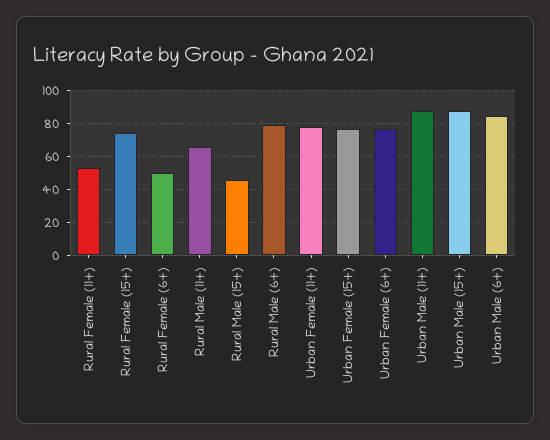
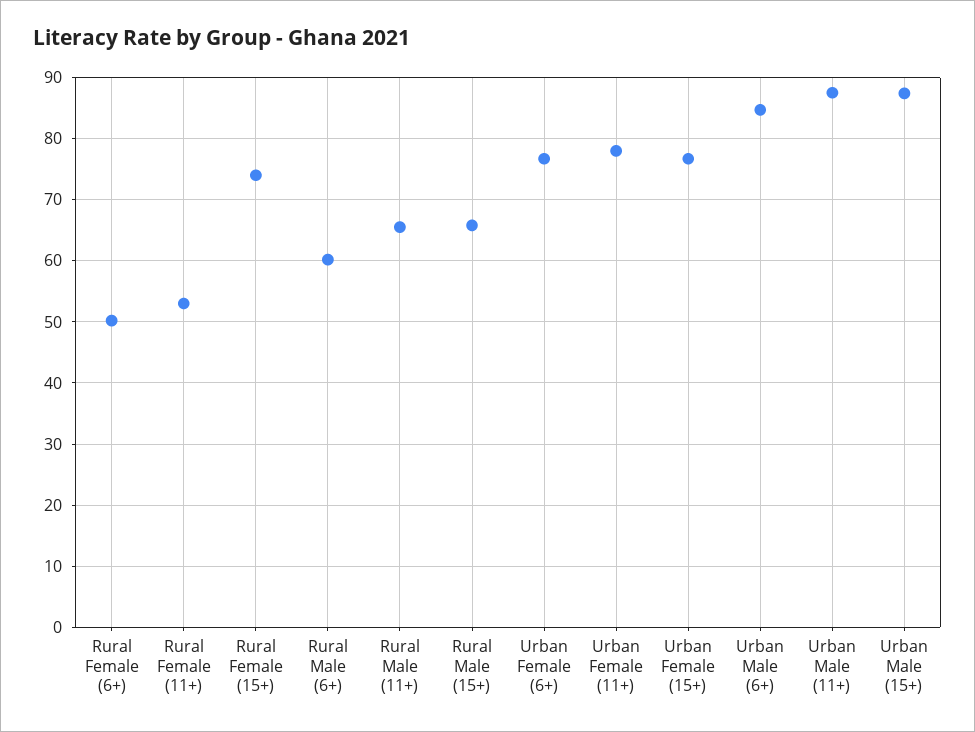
  {
    "Rural Female (11+)": 53,
    "Rural Female (15+)": 74,
    "Rural Female (6+)": 50,
    "Rural Male (11+)": 66,
-   "Rural Male (15+)": 45,
+   "Rural Male (15+)": 66,
-   "Rural Male (6+)": 80,
+   "Rural Male (6+)": 60,
    "Urban Female (11+)": 78,
    "Urban Female (15+)": 77,
    "Urban Female (6+)": 77,
    "Urban Male (11+)": 88,
    "Urban Male (15+)": 87,
    "Urban Male (6+)": 85
  }

